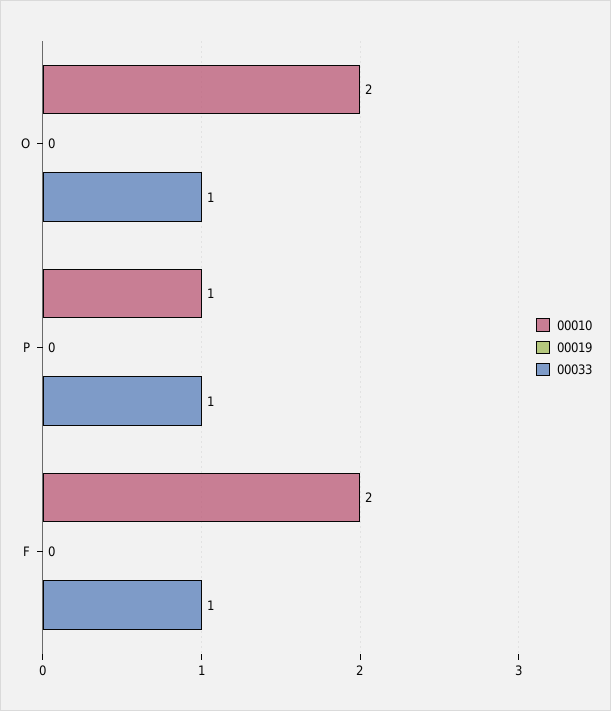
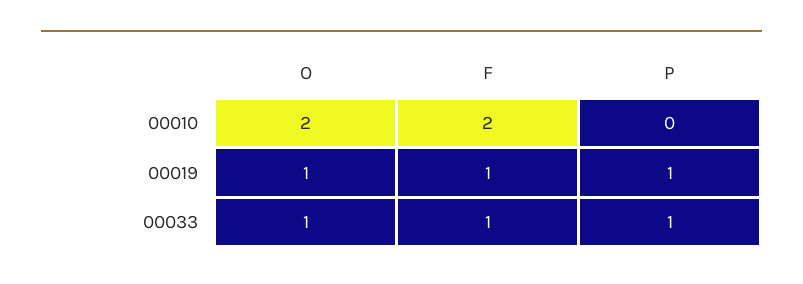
  {
    "00010": {
      "O": 2,
-     "P": 1,
+     "P": 0,
      "F": 2
    },
    "00019": {
-     "O": 0,
+     "O": 1,
-     "P": 0,
+     "P": 1,
-     "F": 0
+     "F": 1
    },
    "00033": {
      "O": 1,
      "P": 1,
      "F": 1
    }
  }

